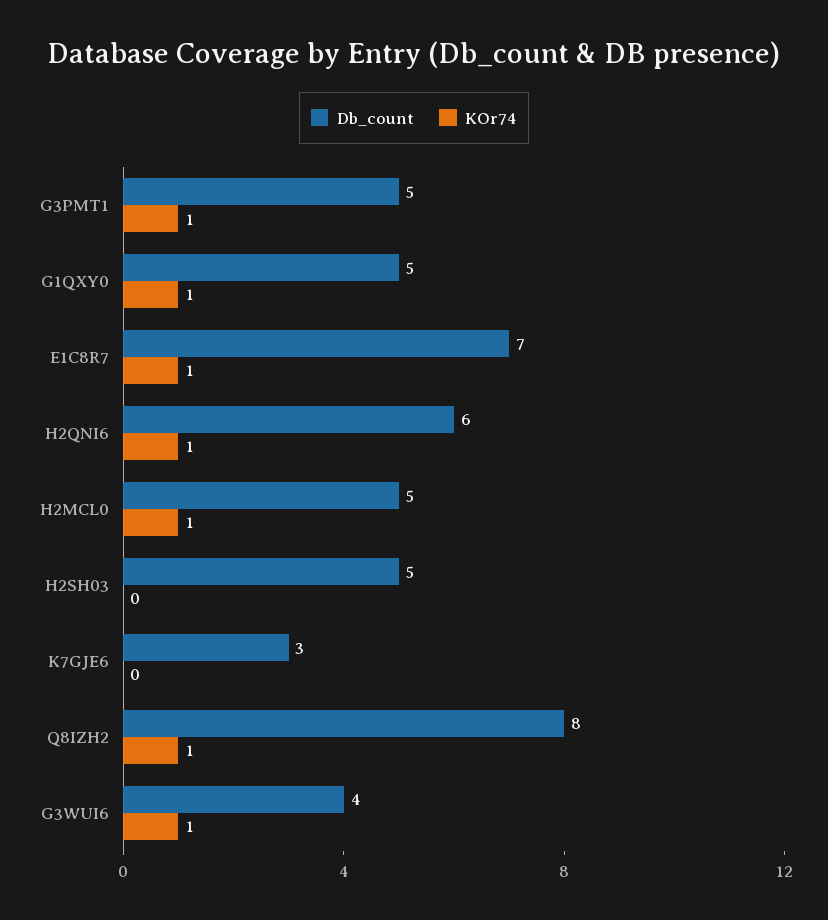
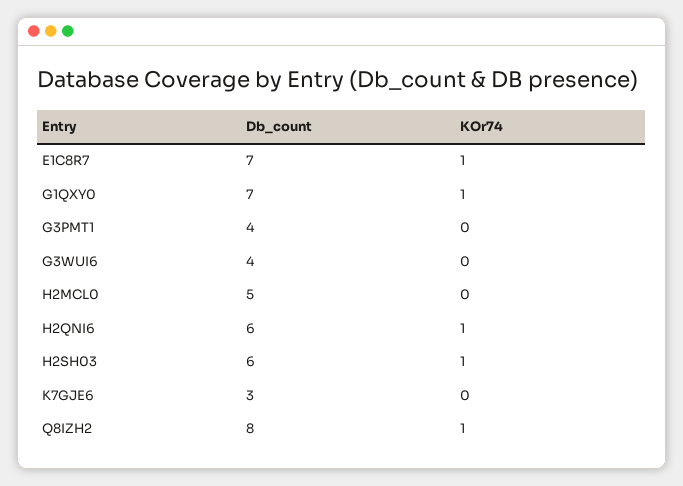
  {
    "Db_count": {
-     "G3PMT1": 5,
+     "G3PMT1": 4,
-     "G1QXY0": 5,
+     "G1QXY0": 7,
      "E1C8R7": 7,
      "H2QNI6": 6,
      "H2MCL0": 5,
-     "H2SH03": 5,
+     "H2SH03": 6,
      "K7GJE6": 3,
      "Q8IZH2": 8,
      "G3WUI6": 4
    },
    "KOr74": {
-     "G3PMT1": 1,
+     "G3PMT1": 0,
      "G1QXY0": 1,
      "E1C8R7": 1,
      "H2QNI6": 1,
-     "H2MCL0": 1,
+     "H2MCL0": 0,
-     "H2SH03": 0,
+     "H2SH03": 1,
      "K7GJE6": 0,
      "Q8IZH2": 1,
-     "G3WUI6": 1
+     "G3WUI6": 0
    }
  }

